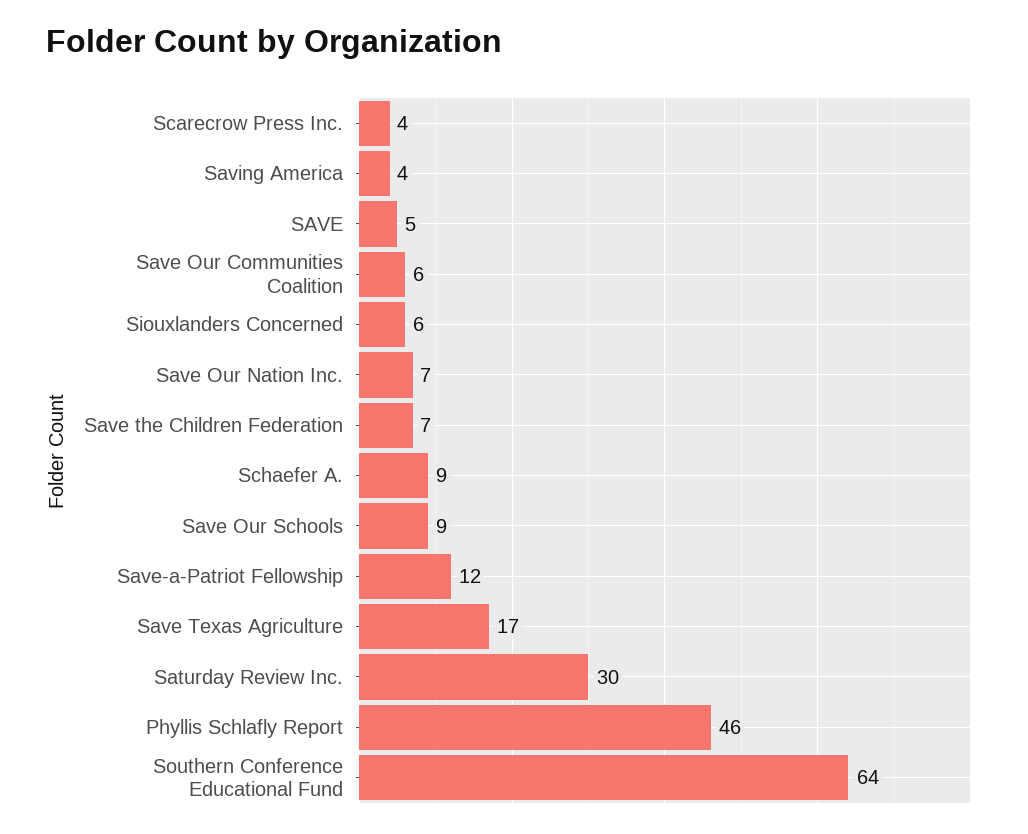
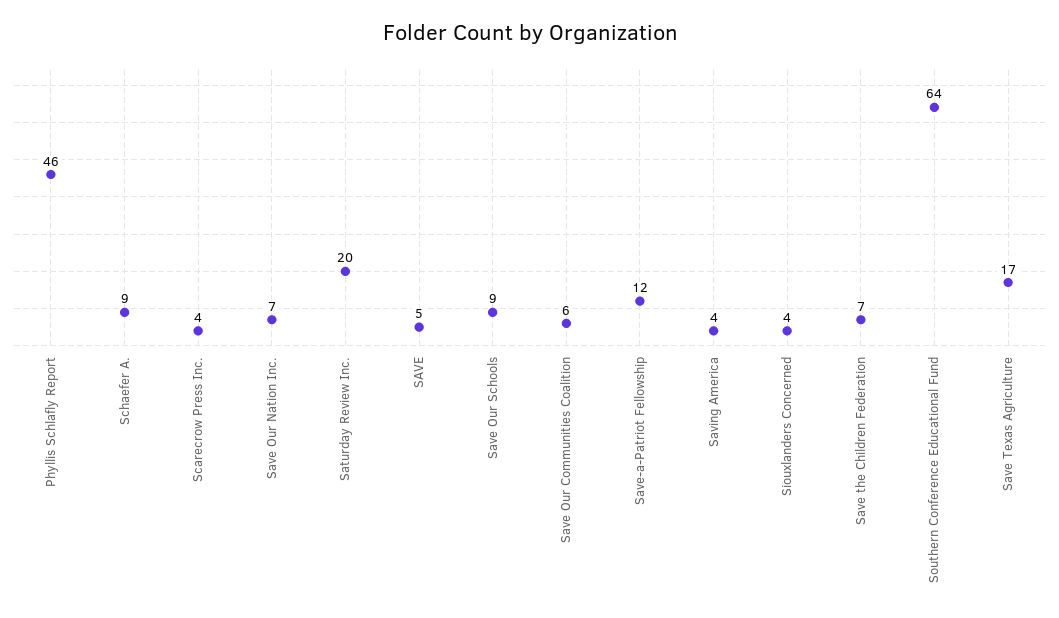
  {
    "Scarecrow Press Inc.": 4,
    "Saving America": 4,
    "SAVE": 5,
    "Save Our Communities Coalition": 6,
-   "Siouxlanders Concerned": 6,
+   "Siouxlanders Concerned": 4,
    "Save Our Nation Inc.": 7,
    "Save the Children Federation": 7,
    "Schaefer A.": 9,
    "Save Our Schools": 9,
    "Save-a-Patriot Fellowship": 12,
    "Save Texas Agriculture": 17,
-   "Saturday Review Inc.": 30,
+   "Saturday Review Inc.": 20,
    "Phyllis Schlafly Report": 46,
    "Southern Conference Educational Fund": 64
  }

